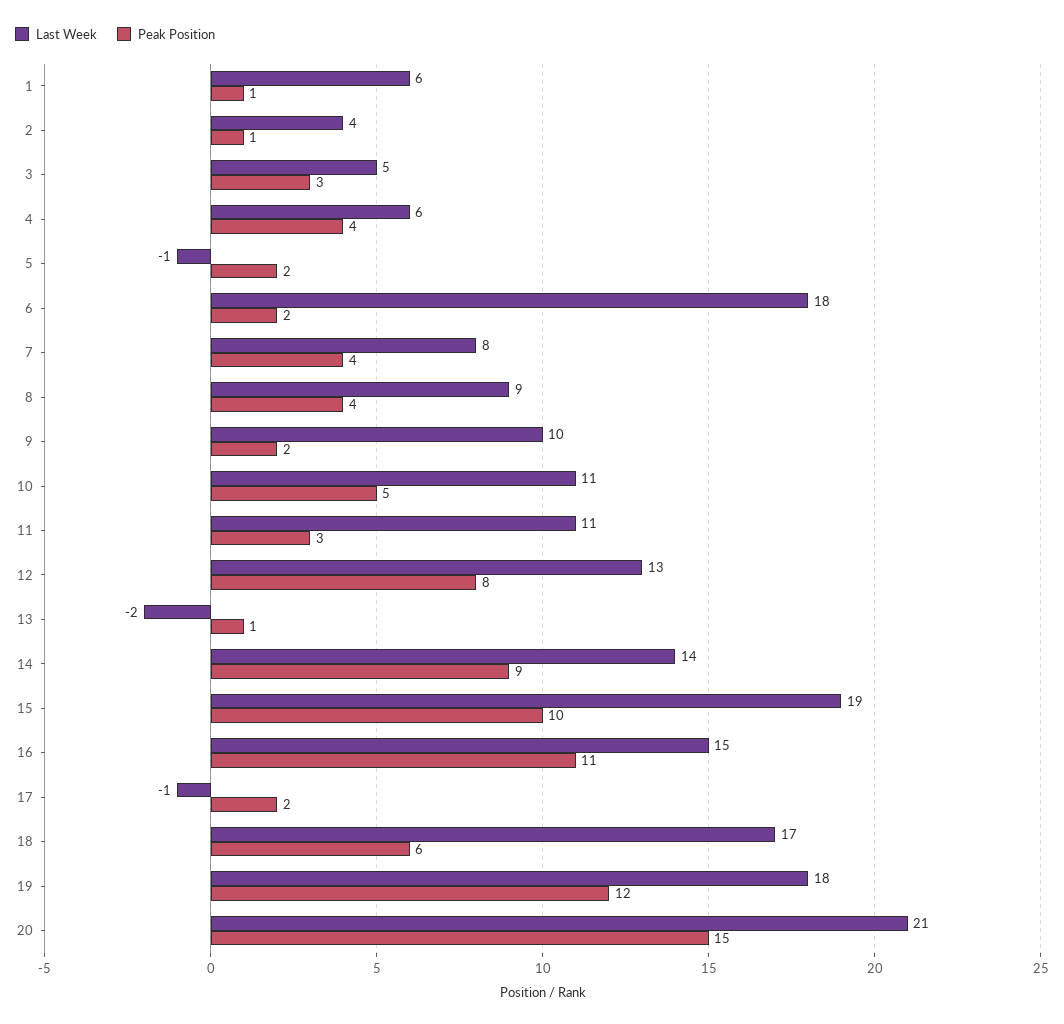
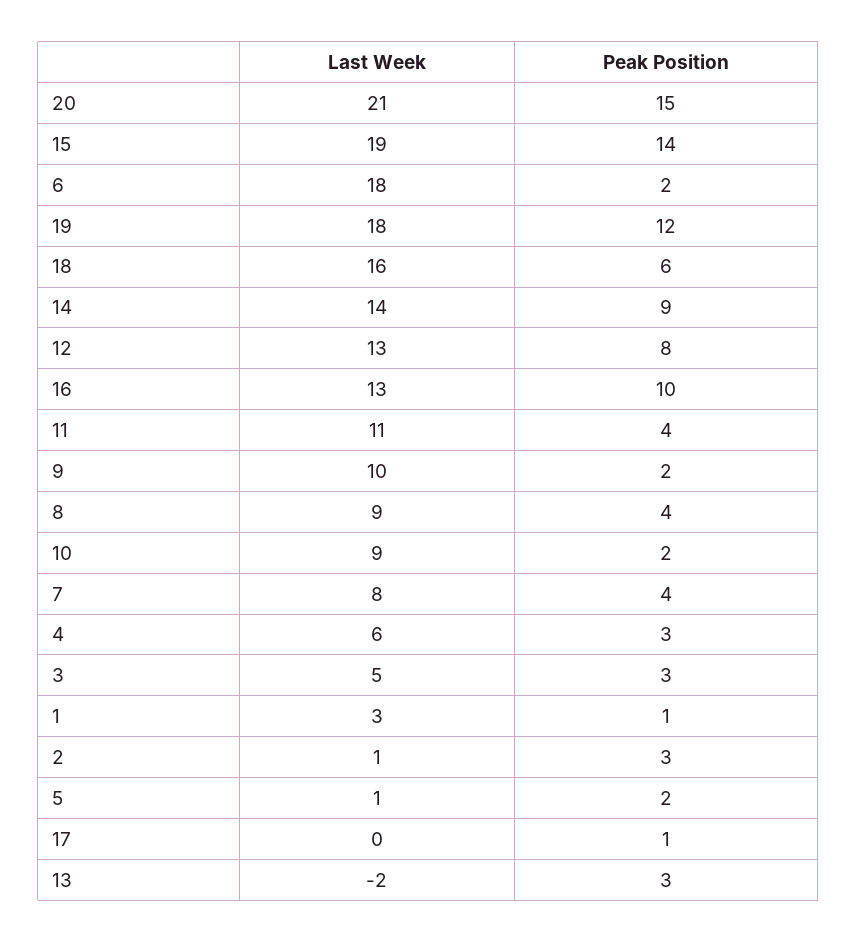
  {
    "Last Week": {
-     "1": 6,
+     "1": 3,
-     "2": 4,
+     "2": 1,
      "3": 5,
      "4": 6,
-     "5": -1,
+     "5": 1,
      "6": 18,
      "7": 8,
      "8": 9,
      "9": 10,
-     "10": 11,
+     "10": 9,
      "11": 11,
      "12": 13,
      "13": -2,
      "14": 14,
      "15": 19,
-     "16": 15,
+     "16": 13,
-     "17": -1,
+     "17": 0,
-     "18": 17,
+     "18": 16,
      "19": 18,
      "20": 21
    },
    "Peak Position": {
      "1": 1,
-     "2": 1,
+     "2": 3,
      "3": 3,
-     "4": 4,
+     "4": 3,
      "5": 2,
      "6": 2,
      "7": 4,
      "8": 4,
      "9": 2,
-     "10": 5,
+     "10": 2,
-     "11": 3,
+     "11": 4,
      "12": 8,
-     "13": 1,
+     "13": 3,
      "14": 9,
-     "15": 10,
+     "15": 14,
-     "16": 11,
+     "16": 10,
-     "17": 2,
+     "17": 1,
      "18": 6,
      "19": 12,
      "20": 15
    }
  }

